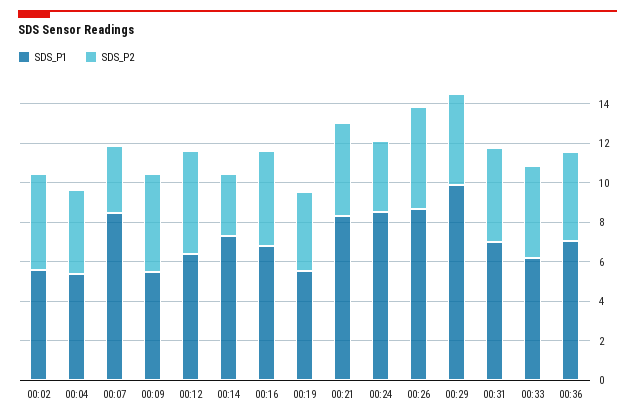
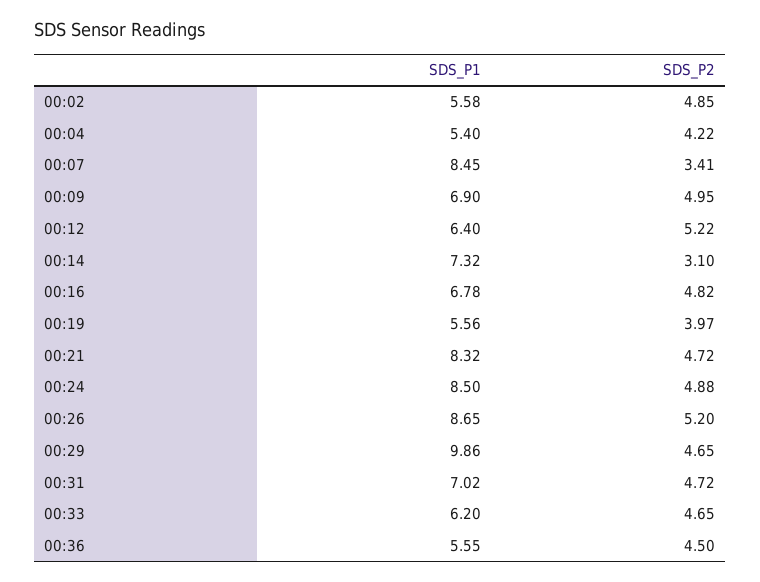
  {
    "SDS_P1": {
      "00:02": 5.58,
      "00:04": 5.4,
      "00:07": 8.45,
-     "00:09": 5.5,
+     "00:09": 6.9,
      "00:12": 6.4,
      "00:14": 7.32,
      "00:16": 6.78,
      "00:19": 5.56,
      "00:21": 8.32,
      "00:24": 8.5,
      "00:26": 8.65,
      "00:29": 9.86,
      "00:31": 7.02,
      "00:33": 6.2,
-     "00:36": 7
+     "00:36": 5.55
    },
    "SDS_P2": {
      "00:02": 4.85,
      "00:04": 4.22,
      "00:07": 3.41,
      "00:09": 4.95,
      "00:12": 5.22,
      "00:14": 3.1,
      "00:16": 4.82,
      "00:19": 3.97,
      "00:21": 4.72,
-     "00:24": 3.5,
+     "00:24": 4.88,
      "00:26": 5.2,
      "00:29": 4.65,
      "00:31": 4.72,
      "00:33": 4.65,
      "00:36": 4.5
    }
  }

